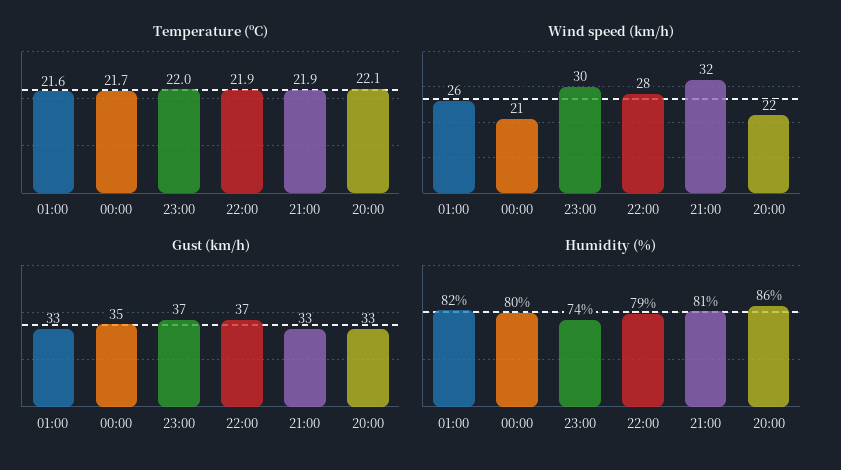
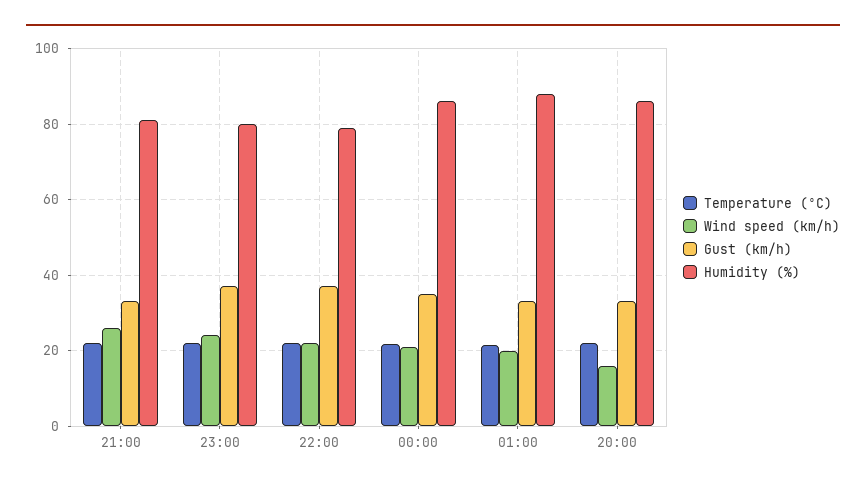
  {
    "Temperature (ºC)": {
      "01:00": 21.6,
      "00:00": 21.7,
      "23:00": 22,
      "22:00": 21.9,
      "21:00": 21.9,
      "20:00": 22.1
    },
    "Wind speed (km/h)": {
-     "01:00": 26,
+     "01:00": 20,
      "00:00": 21,
-     "23:00": 30,
+     "23:00": 24,
-     "22:00": 28,
+     "22:00": 22,
-     "21:00": 32,
+     "21:00": 26,
-     "20:00": 22
+     "20:00": 16
    },
    "Gust (km/h)": {
      "01:00": 33,
      "00:00": 35,
      "23:00": 37,
      "22:00": 37,
      "21:00": 33,
      "20:00": 33
    },
    "Humidity (%)": {
-     "01:00": 82,
+     "01:00": 88,
-     "00:00": 80,
+     "00:00": 86,
-     "23:00": 74,
+     "23:00": 80,
      "22:00": 79,
      "21:00": 81,
      "20:00": 86
    }
  }

